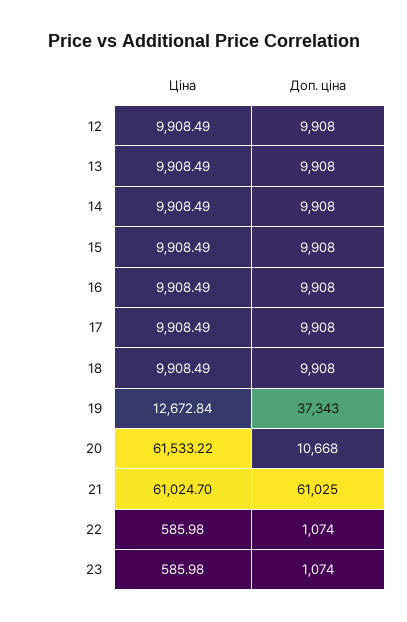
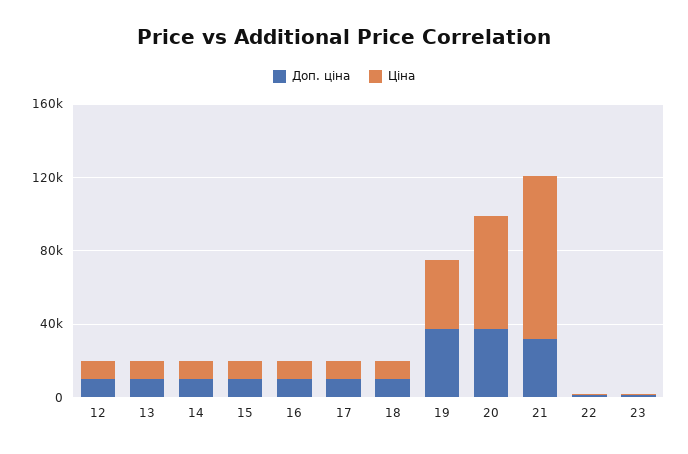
  {
    "Ціна": {
      "12": 9908.49,
      "13": 9908.49,
      "14": 9908.49,
      "15": 9908.49,
      "16": 9908.49,
      "17": 9908.49,
      "18": 9908.49,
-     "19": 12672.84,
+     "19": 40000,
      "20": 61533.22,
-     "21": 61024.7,
+     "21": 90000,
      "22": 585.98,
      "23": 585.98
    },
    "Доп. ціна": {
      "12": 9908,
      "13": 9908,
      "14": 9908,
      "15": 9908,
      "16": 9908,
      "17": 9908,
      "18": 9908,
      "19": 37343,
-     "20": 10668,
+     "20": 40000,
-     "21": 61025,
+     "21": 30000,
      "22": 1074,
      "23": 1074
    }
  }

